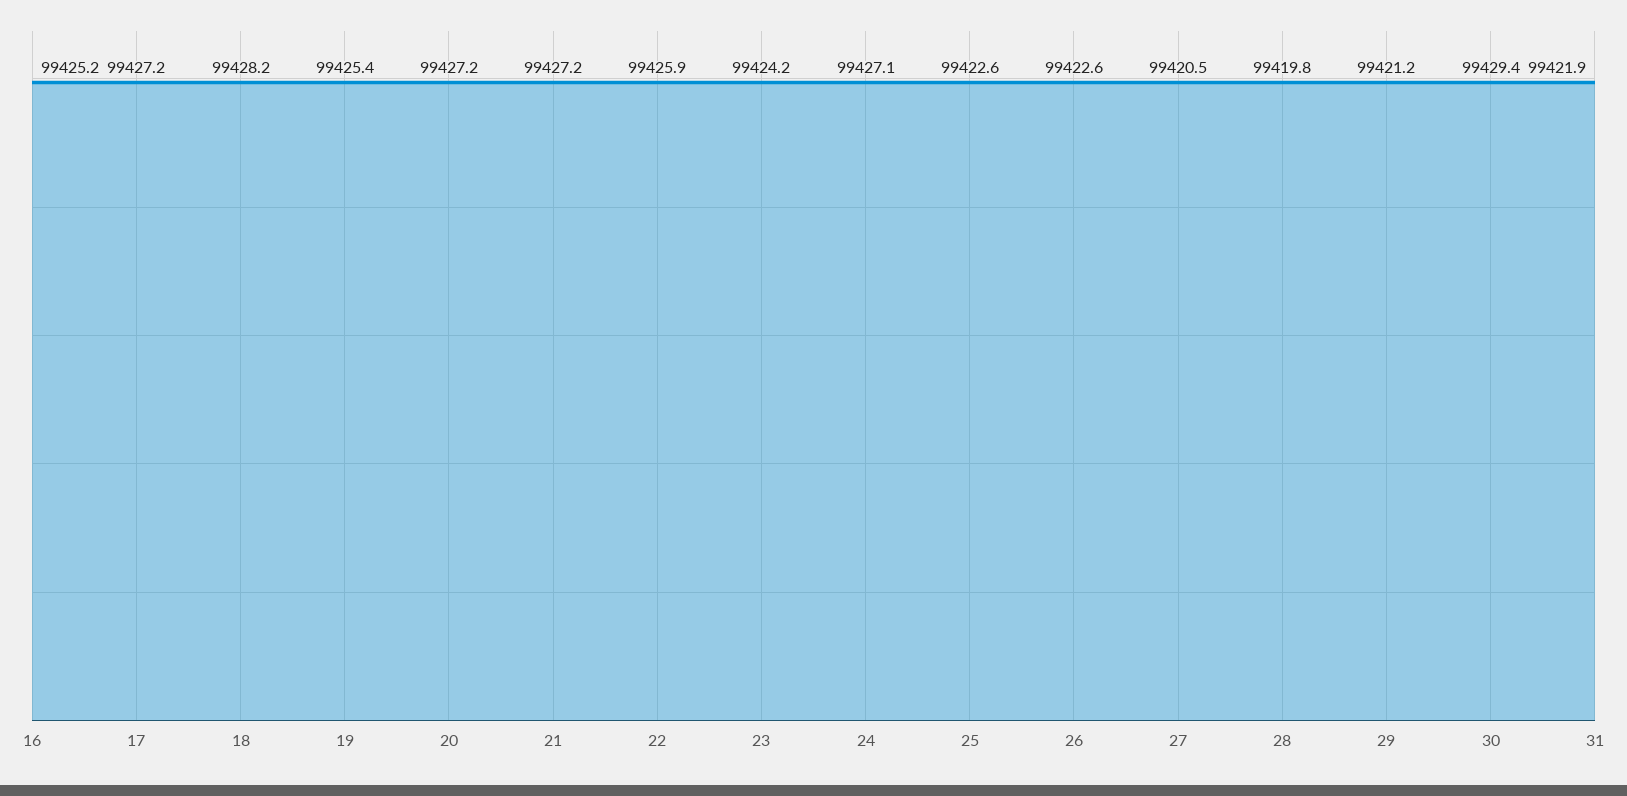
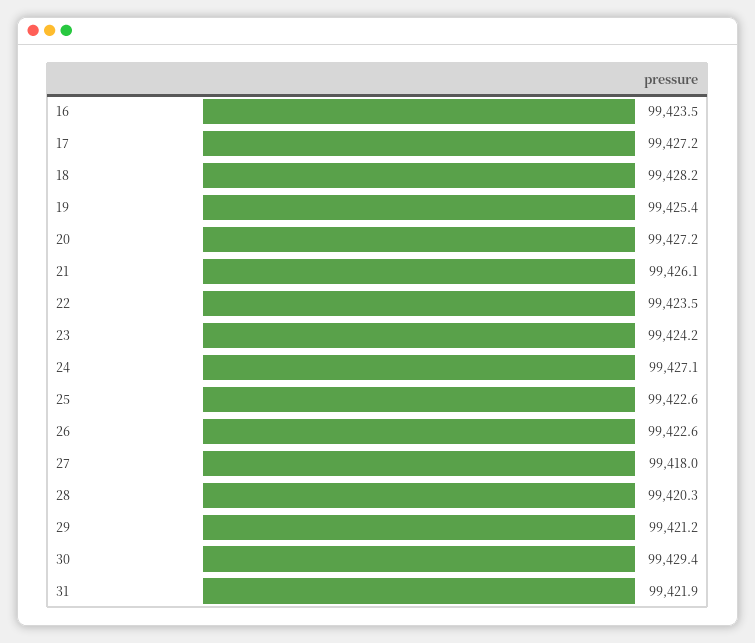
  {
-   "16": 99425.2,
+   "16": 99423.5,
    "17": 99427.2,
    "18": 99428.2,
    "19": 99425.4,
    "20": 99427.2,
-   "21": 99427.2,
+   "21": 99426.1,
-   "22": 99425.9,
+   "22": 99423.5,
    "23": 99424.2,
    "24": 99427.1,
    "25": 99422.6,
    "26": 99422.6,
-   "27": 99420.5,
+   "27": 99418,
-   "28": 99419.8,
+   "28": 99420.3,
    "29": 99421.2,
    "30": 99429.4,
    "31": 99421.9
  }

